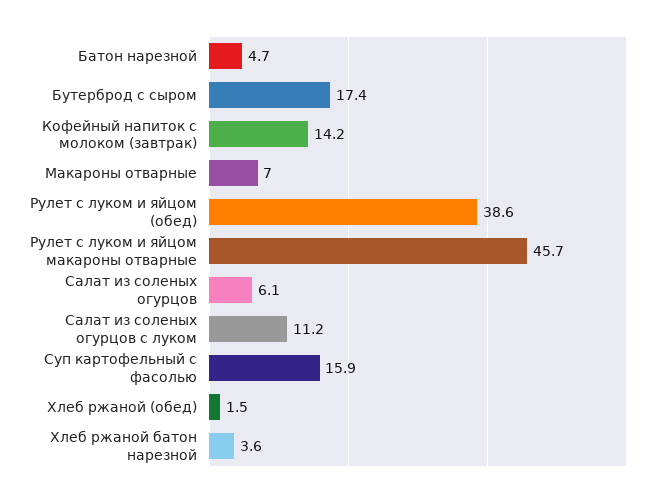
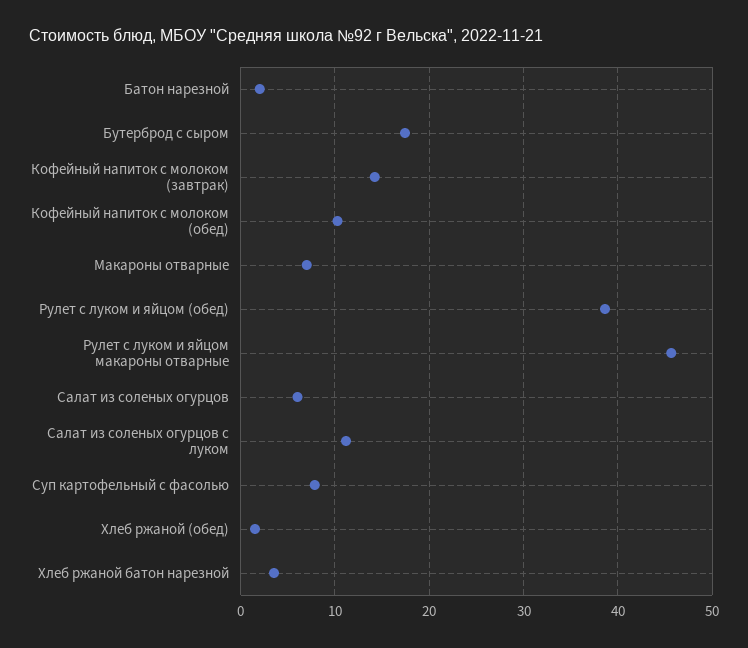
  {
-   "Батон нарезной": 4.7,
+   "Батон нарезной": 2,
    "Бутерброд с сыром": 17.4,
    "Кофейный напиток с молоком (завтрак)": 14.2,
    "Макароны отварные": 7,
    "Рулет с луком и яйцом (обед)": 38.6,
    "Рулет с луком и яйцом макароны отварные": 45.7,
    "Салат из соленых огурцов": 6.1,
    "Салат из соленых огурцов с луком": 11.2,
-   "Суп картофельный с фасолью": 15.9,
+   "Суп картофельный с фасолью": 8,
    "Хлеб ржаной (обед)": 1.5,
-   "Хлеб ржаной батон нарезной": 3.6
+   "Хлеб ржаной батон нарезной": 3.6,
+   "Кофейный напиток с молоком (обед)": 10
  }

